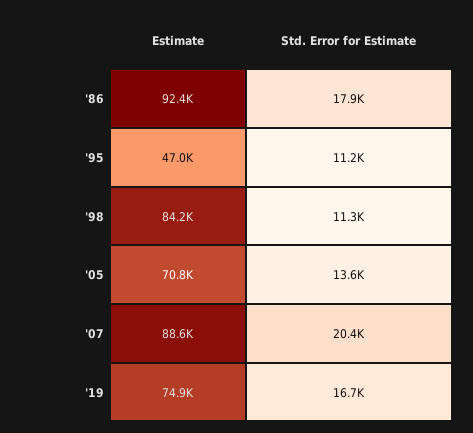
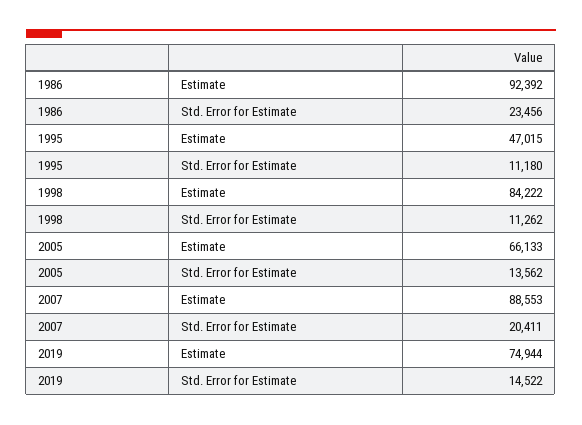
  {
    "Estimate": {
      "'86": 92392,
      "'95": 47015,
      "'98": 84222,
-     "'05": 70800,
+     "'05": 66133,
      "'07": 88553,
      "'19": 74944
    },
    "Std. Error for Estimate": {
-     "'86": 17900,
+     "'86": 23456,
      "'95": 11180,
      "'98": 11262,
      "'05": 13562,
      "'07": 20411,
-     "'19": 16700
+     "'19": 14522
    }
  }

